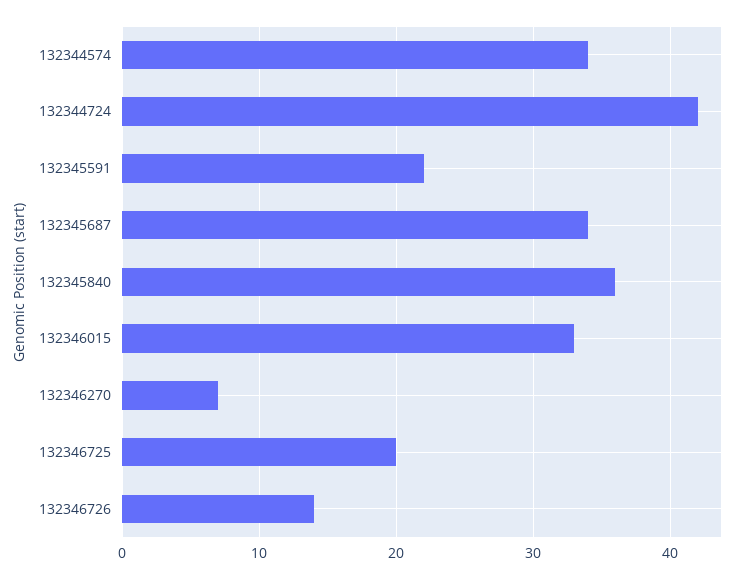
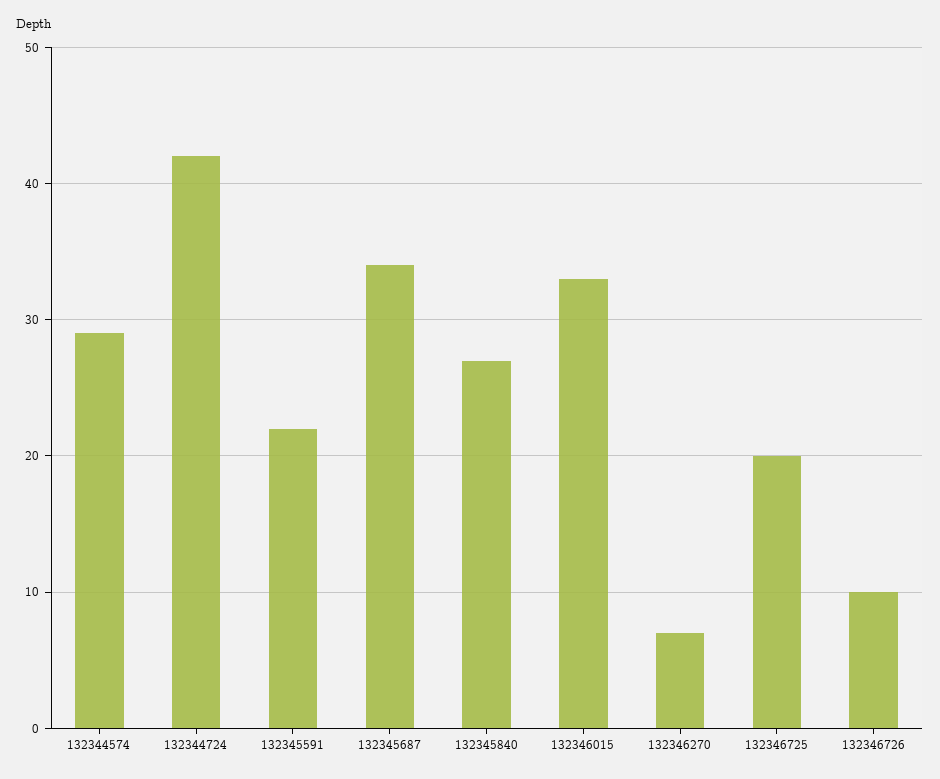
  {
-   "132344574": 34,
+   "132344574": 29,
    "132344724": 42,
    "132345591": 22,
    "132345687": 34,
-   "132345840": 36,
+   "132345840": 27,
    "132346015": 33,
    "132346270": 7,
    "132346725": 20,
-   "132346726": 14
+   "132346726": 10
  }

